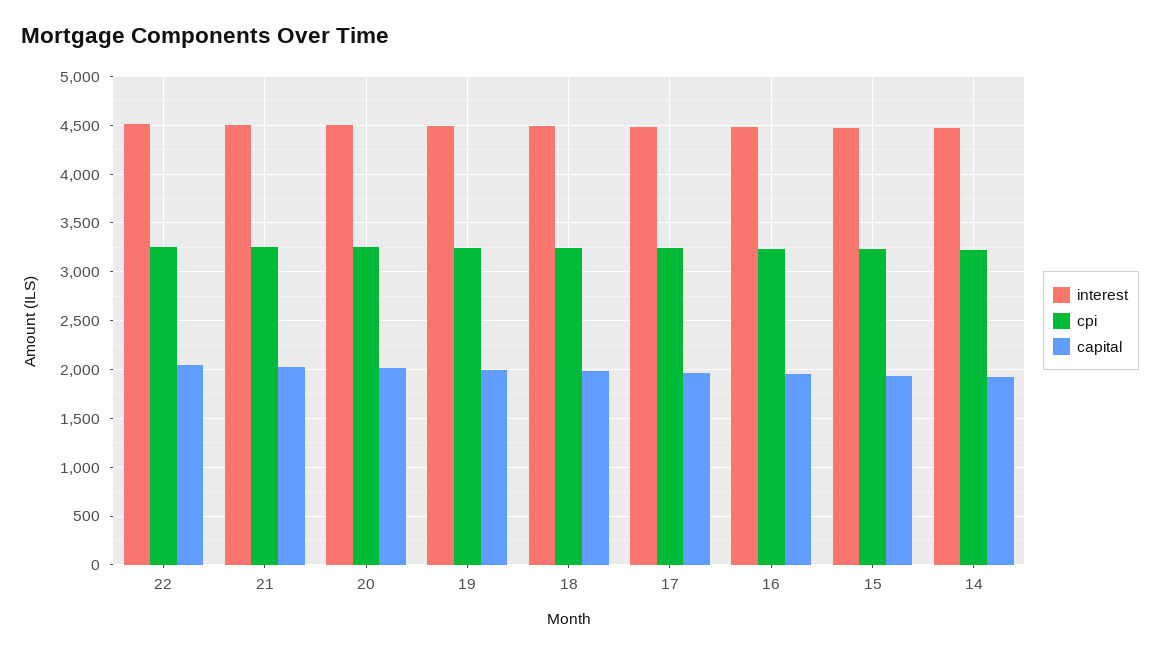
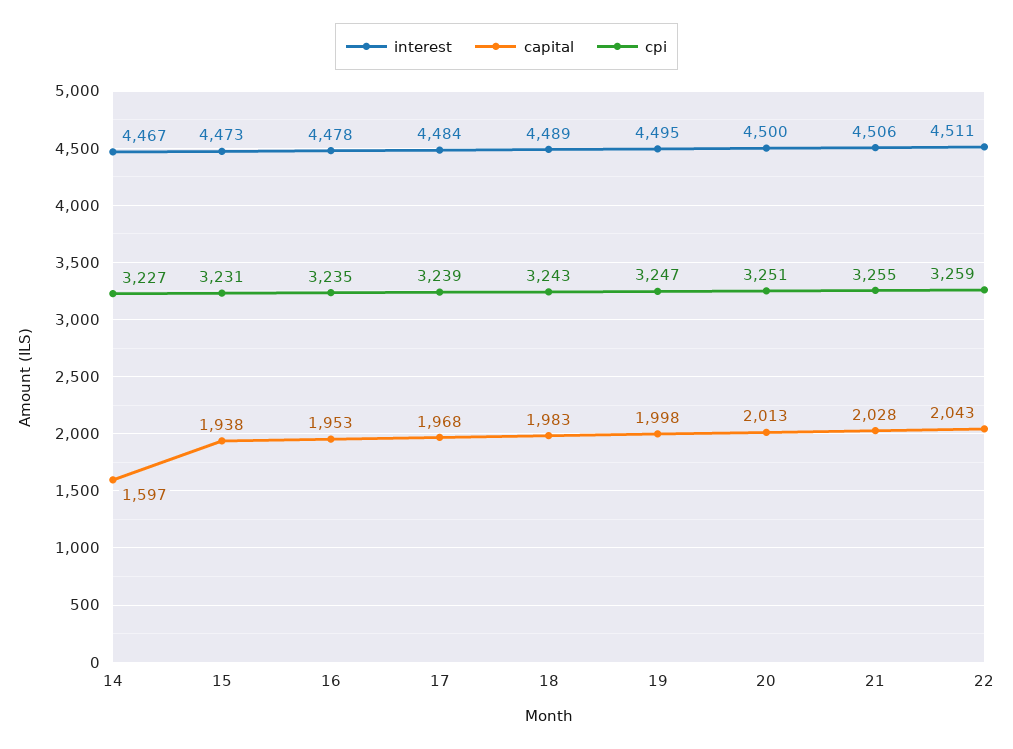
  {
    "interest": {
      "22": 4511,
      "21": 4506,
      "20": 4500,
      "19": 4495,
      "18": 4489,
      "17": 4484,
      "16": 4478,
      "15": 4473,
      "14": 4467
    },
    "cpi": {
      "22": 3259,
      "21": 3255,
      "20": 3251,
      "19": 3247,
      "18": 3243,
      "17": 3239,
      "16": 3235,
      "15": 3231,
      "14": 3227
    },
    "capital": {
      "22": 2043,
      "21": 2028,
      "20": 2013,
      "19": 1998,
      "18": 1983,
      "17": 1968,
      "16": 1953,
      "15": 1938,
-     "14": 1900
+     "14": 1597
    }
  }

